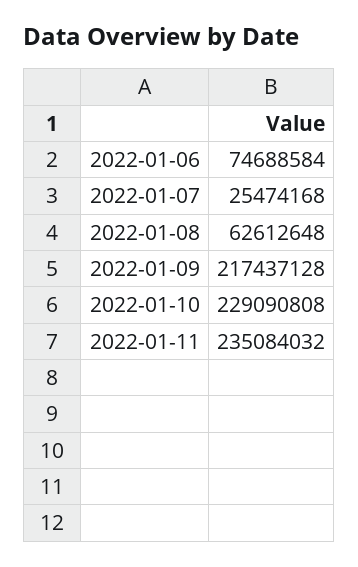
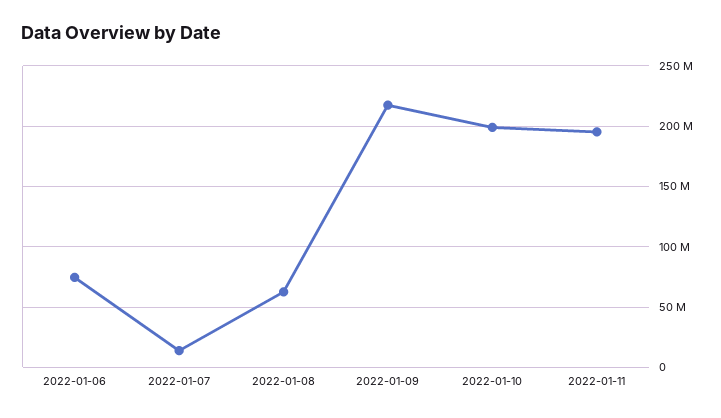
  {
    "2022-01-06": 74688584,
-   "2022-01-07": 25474168,
+   "2022-01-07": 15000000,
    "2022-01-08": 62612648,
    "2022-01-09": 217437128,
-   "2022-01-10": 229090808,
+   "2022-01-10": 200000000,
-   "2022-01-11": 235084032
+   "2022-01-11": 195000000
  }

